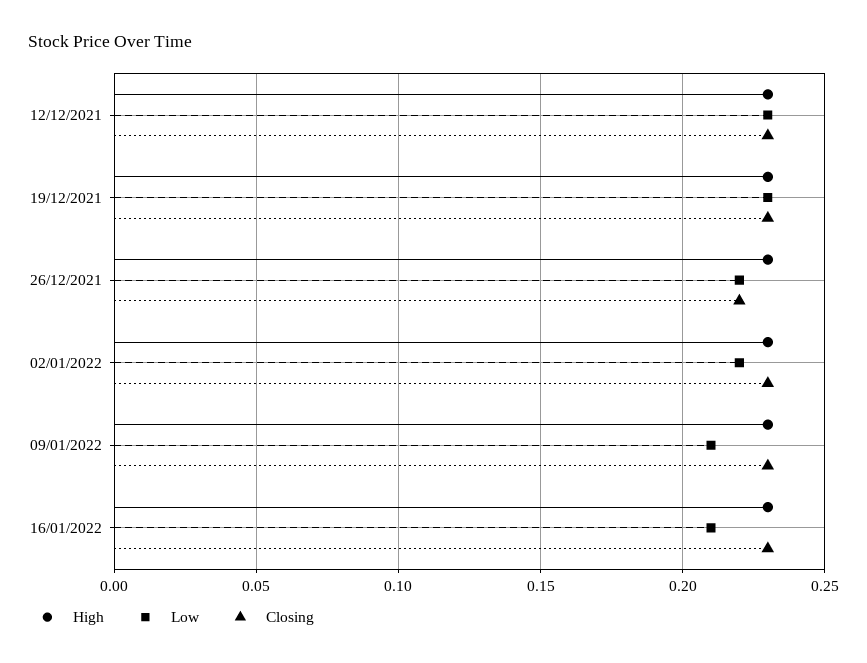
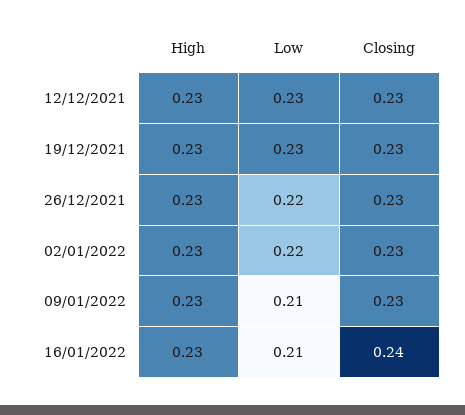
  {
    "High": {
      "12/12/2021": 0.23,
      "19/12/2021": 0.23,
      "26/12/2021": 0.23,
      "02/01/2022": 0.23,
      "09/01/2022": 0.23,
      "16/01/2022": 0.23
    },
    "Low": {
      "12/12/2021": 0.23,
      "19/12/2021": 0.23,
      "26/12/2021": 0.22,
      "02/01/2022": 0.22,
      "09/01/2022": 0.21,
      "16/01/2022": 0.21
    },
    "Closing": {
      "12/12/2021": 0.23,
      "19/12/2021": 0.23,
-     "26/12/2021": 0.22,
+     "26/12/2021": 0.23,
      "02/01/2022": 0.23,
      "09/01/2022": 0.23,
-     "16/01/2022": 0.23
+     "16/01/2022": 0.24
    }
  }

